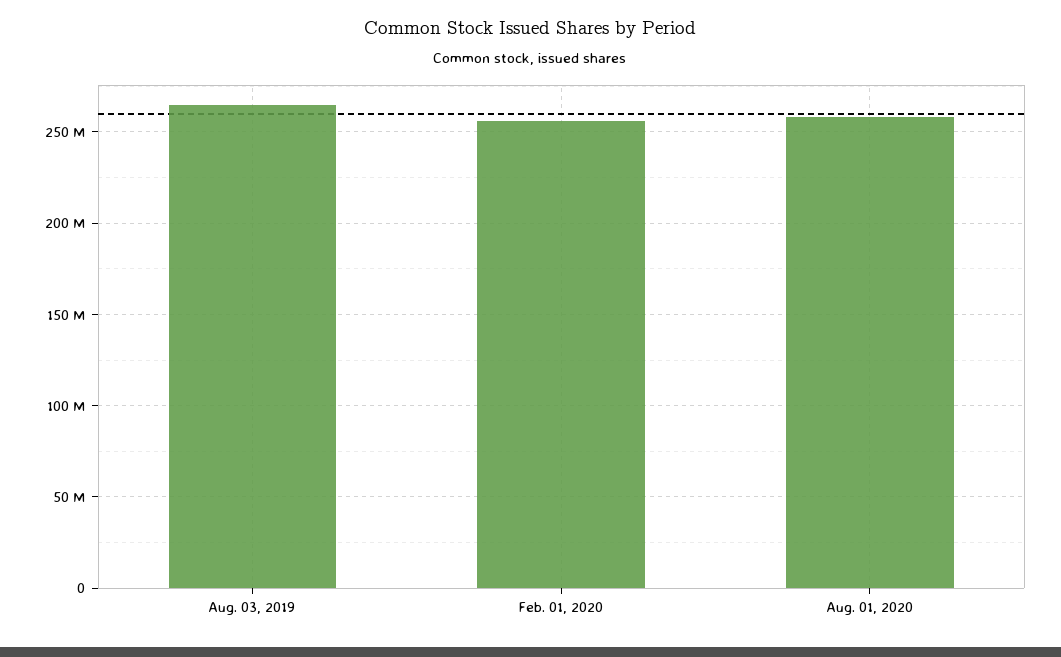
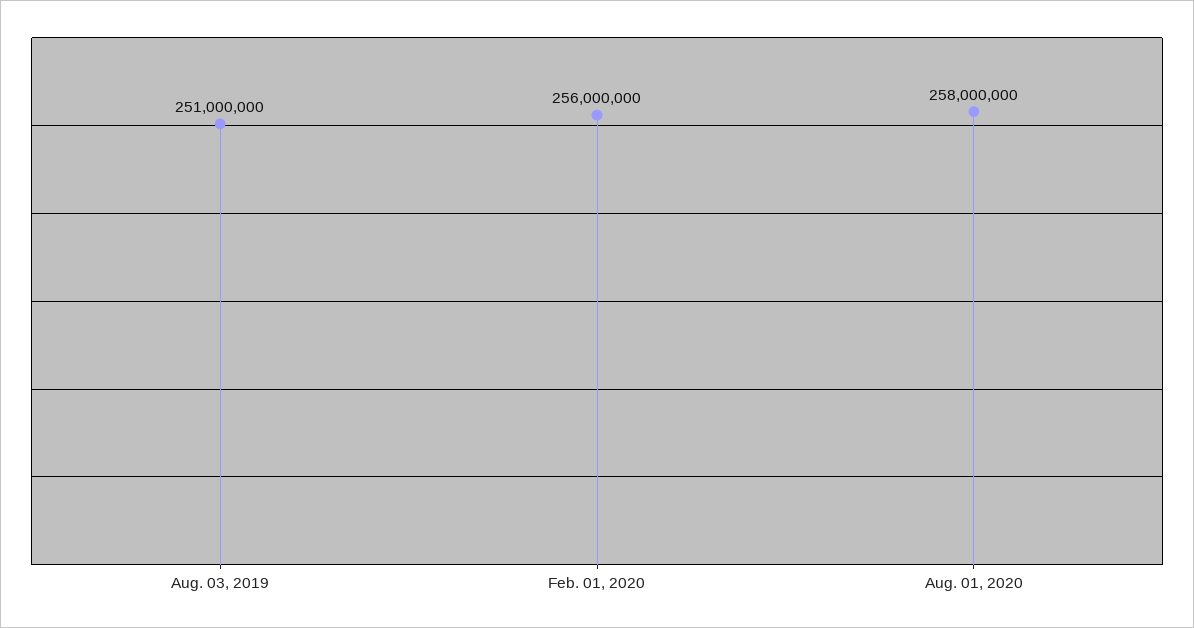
  {
-   "Aug. 03, 2019": 265000000,
+   "Aug. 03, 2019": 251000000,
    "Feb. 01, 2020": 256000000,
    "Aug. 01, 2020": 258000000
  }

